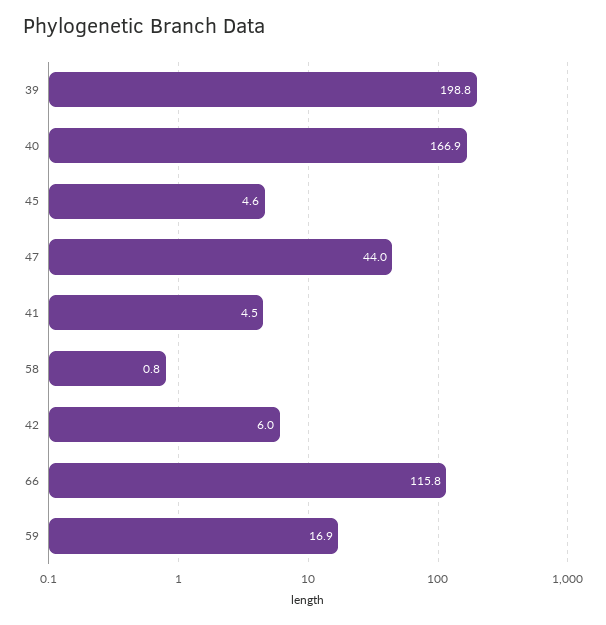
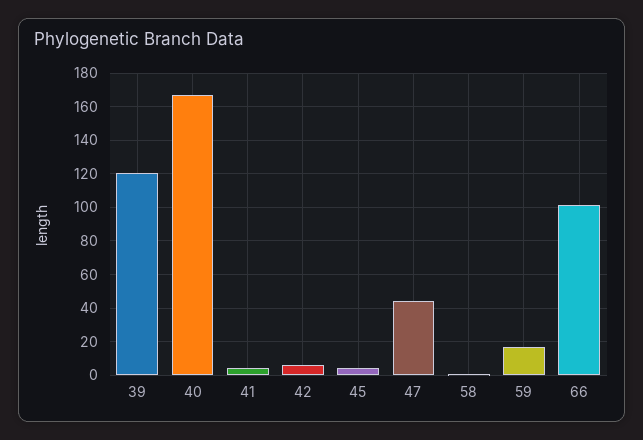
  {
-   "39": 198.8,
+   "39": 120,
    "40": 166.9,
    "45": 4.6,
    "47": 44,
    "41": 4.5,
    "58": 0.8,
    "42": 6,
-   "66": 115.8,
+   "66": 100,
    "59": 16.9
  }

